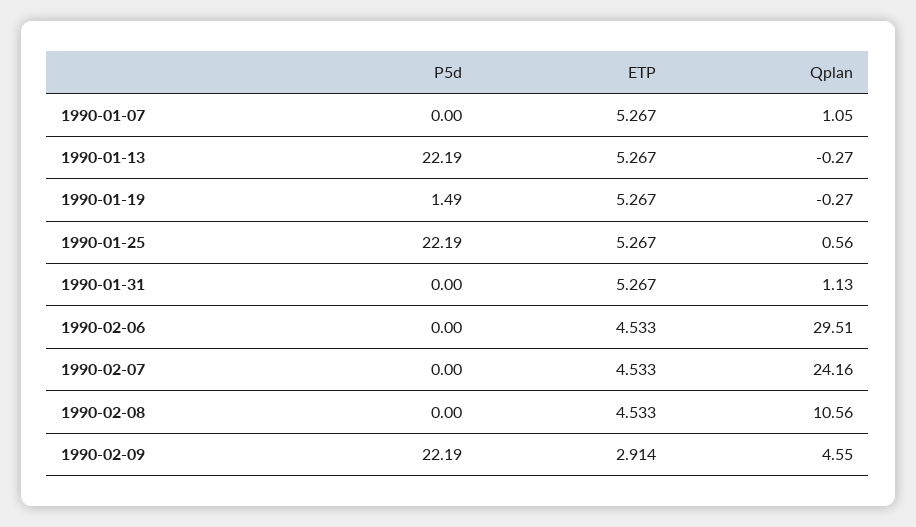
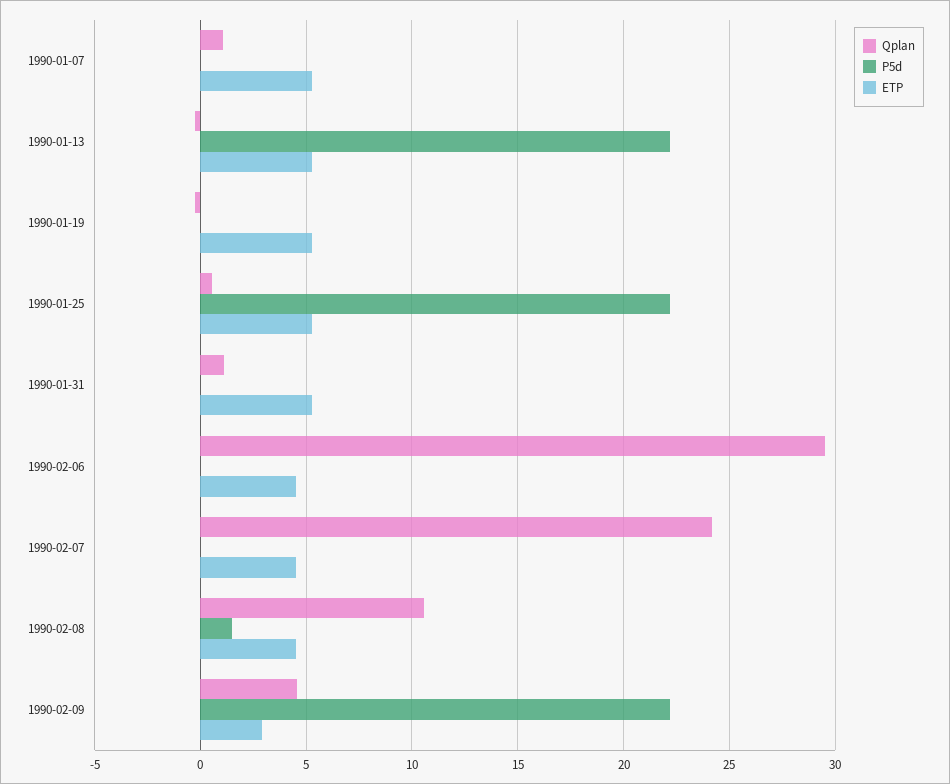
  {
    "P5d": {
      "1990-01-07": 0,
      "1990-01-13": 22.19,
-     "1990-01-19": 1.49,
+     "1990-01-19": 0,
      "1990-01-25": 22.19,
      "1990-01-31": 0,
      "1990-02-06": 0,
      "1990-02-07": 0,
-     "1990-02-08": 0,
+     "1990-02-08": 1.5,
      "1990-02-09": 22.19
    },
    "ETP": {
      "1990-01-07": 5.267,
      "1990-01-13": 5.267,
      "1990-01-19": 5.267,
      "1990-01-25": 5.267,
      "1990-01-31": 5.267,
      "1990-02-06": 4.533,
      "1990-02-07": 4.533,
      "1990-02-08": 4.533,
      "1990-02-09": 2.914
    },
    "Qplan": {
      "1990-01-07": 1.05,
      "1990-01-13": -0.27,
      "1990-01-19": -0.27,
      "1990-01-25": 0.56,
      "1990-01-31": 1.13,
      "1990-02-06": 29.51,
      "1990-02-07": 24.16,
      "1990-02-08": 10.56,
      "1990-02-09": 4.55
    }
  }

